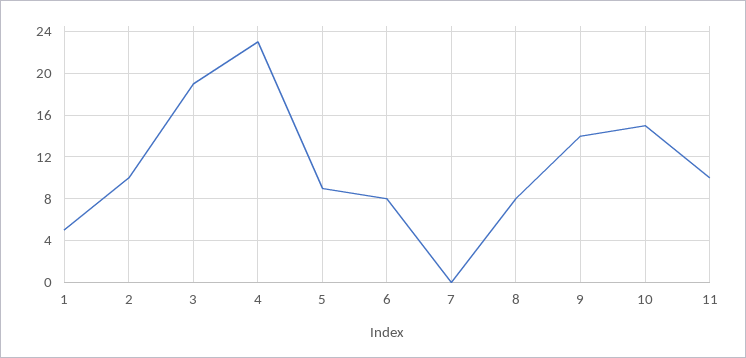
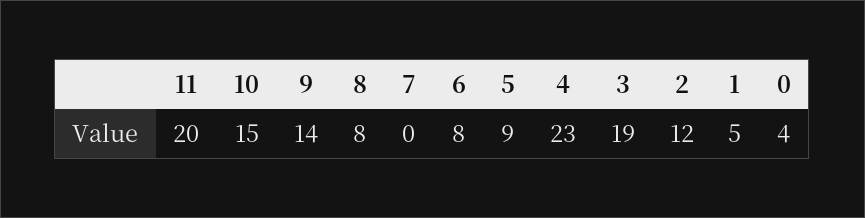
  {
    "1": 5,
-   "2": 10,
+   "2": 12,
    "3": 19,
    "4": 23,
    "5": 9,
    "6": 8,
    "7": 0,
    "8": 8,
    "9": 14,
    "10": 15,
-   "11": 10
+   "11": 20,
+   "0": 4
  }

